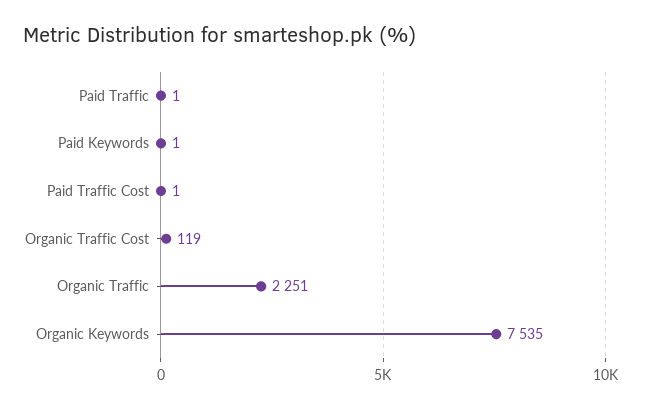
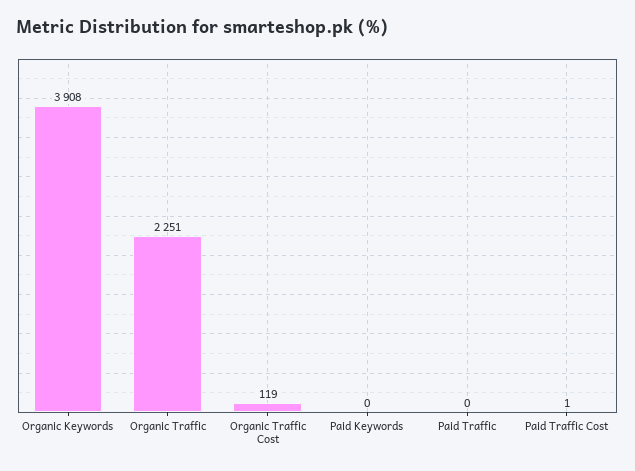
  {
-   "Paid Traffic": 1,
+   "Paid Traffic": 0,
-   "Paid Keywords": 1,
+   "Paid Keywords": 0,
    "Paid Traffic Cost": 1,
    "Organic Traffic Cost": 119,
    "Organic Traffic": 2251,
-   "Organic Keywords": 7535
+   "Organic Keywords": 3908
  }

